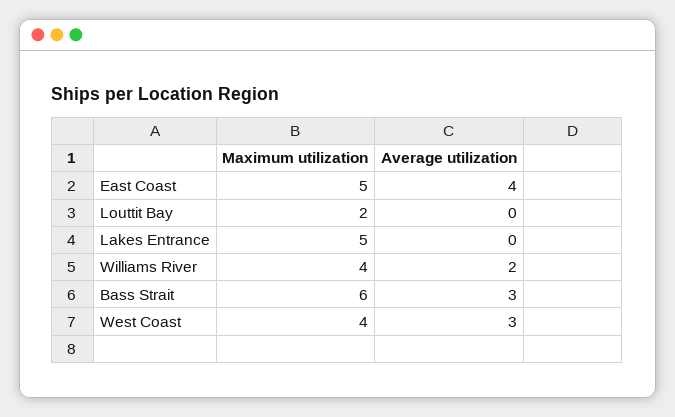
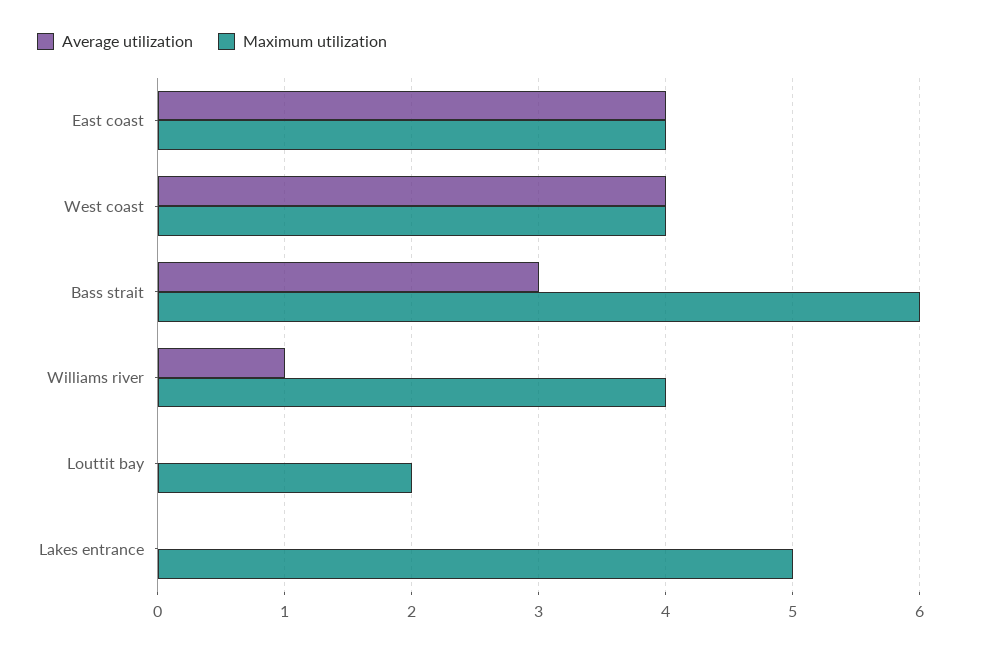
  {
    "Maximum utilization": {
-     "East Coast": 5,
+     "East Coast": 4,
      "Louttit Bay": 2,
      "Lakes Entrance": 5,
      "Williams River": 4,
      "Bass Strait": 6,
      "West Coast": 4
    },
    "Average utilization": {
      "East Coast": 4,
      "Louttit Bay": 0,
      "Lakes Entrance": 0,
-     "Williams River": 2,
+     "Williams River": 1,
      "Bass Strait": 3,
-     "West Coast": 3
+     "West Coast": 4
    }
  }

